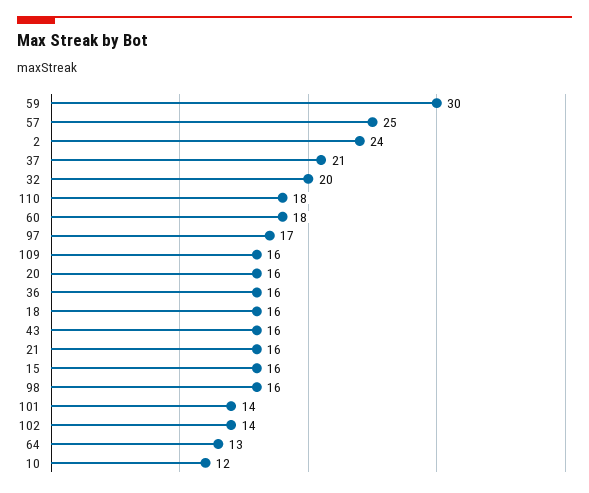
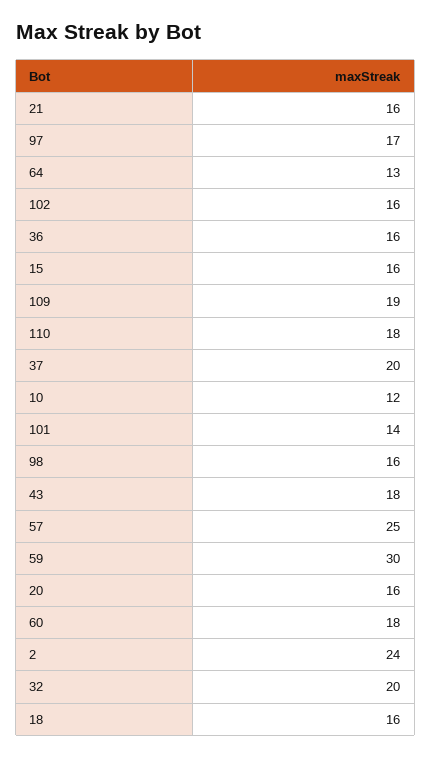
  {
    "59": 30,
    "57": 25,
    "2": 24,
-   "37": 21,
+   "37": 20,
    "32": 20,
    "110": 18,
    "60": 18,
    "97": 17,
-   "109": 16,
+   "109": 19,
    "20": 16,
    "36": 16,
    "18": 16,
-   "43": 16,
+   "43": 18,
    "21": 16,
    "15": 16,
    "98": 16,
    "101": 14,
-   "102": 14,
+   "102": 16,
    "64": 13,
    "10": 12
  }

